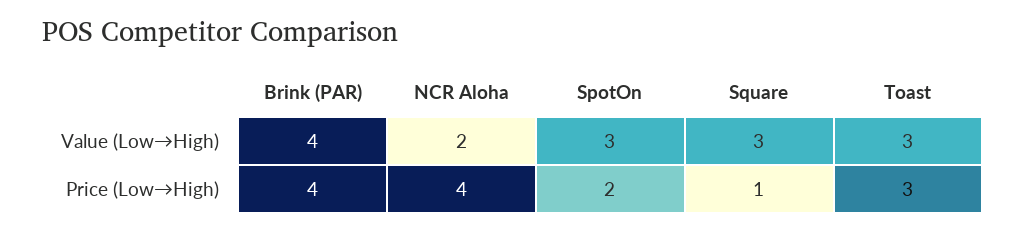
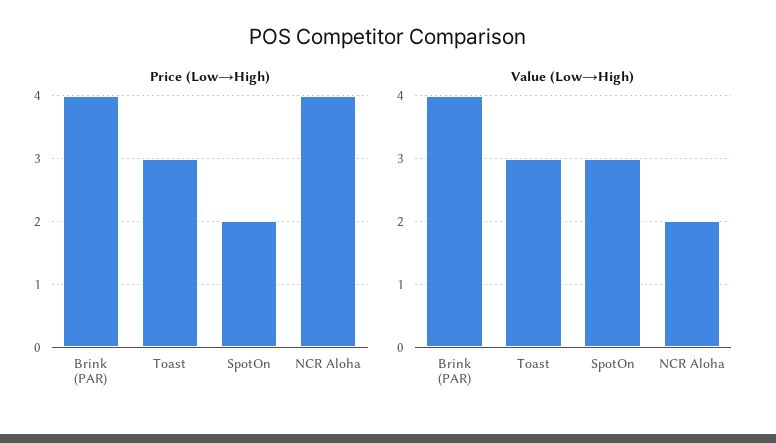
  {
    "Value (Low→High)": {
      "Brink (PAR)": 4,
      "NCR Aloha": 2,
      "SpotOn": 3,
-     "Square": 3,
      "Toast": 3
    },
    "Price (Low→High)": {
      "Brink (PAR)": 4,
      "NCR Aloha": 4,
      "SpotOn": 2,
-     "Square": 1,
      "Toast": 3
    }
  }

